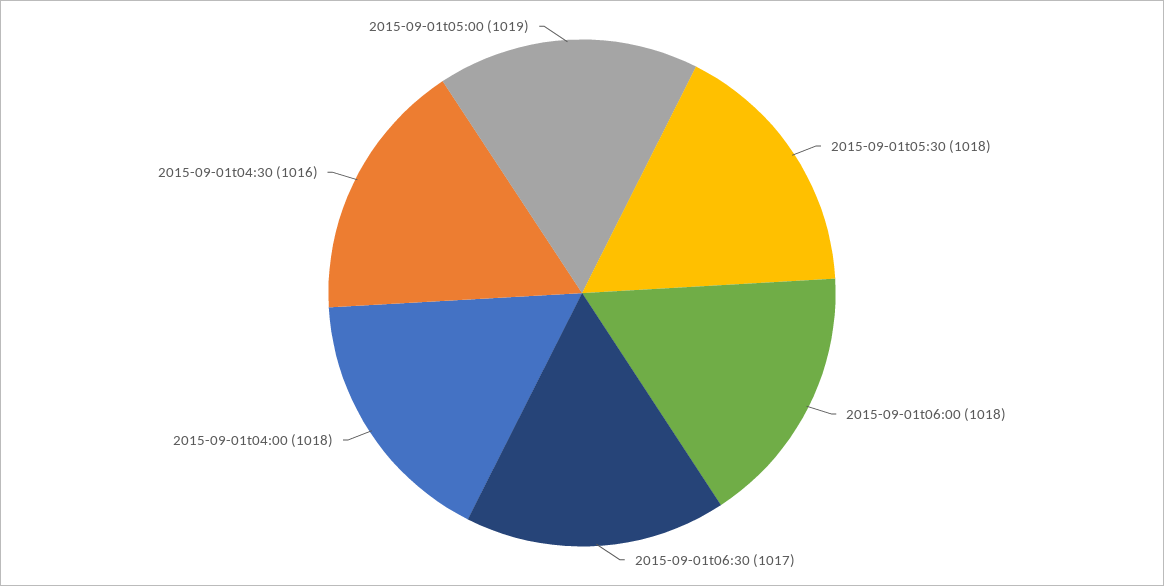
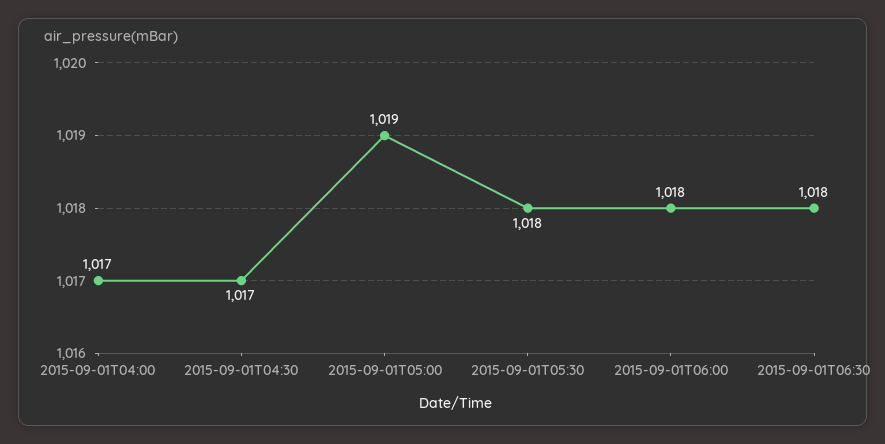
  {
    "2015-09-01t05:30": 1018,
    "2015-09-01t06:00": 1018,
-   "2015-09-01t06:30": 1017,
+   "2015-09-01t06:30": 1018,
-   "2015-09-01t04:00": 1018,
+   "2015-09-01t04:00": 1017,
-   "2015-09-01t04:30": 1016,
+   "2015-09-01t04:30": 1017,
    "2015-09-01t05:00": 1019
  }

